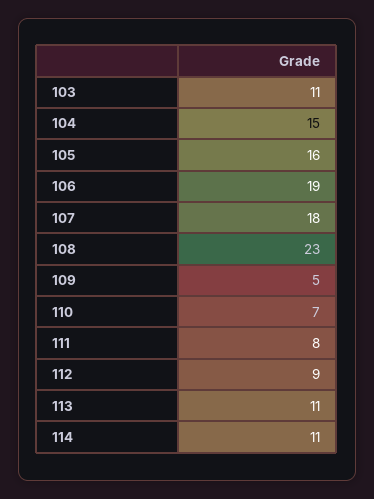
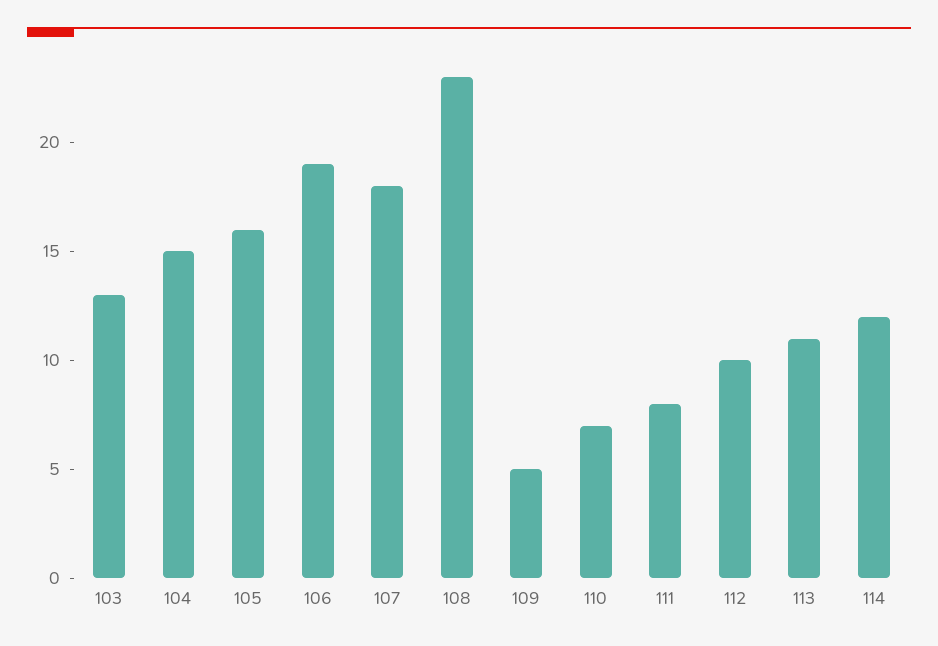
  {
-   "103": 11,
+   "103": 13,
    "104": 15,
    "105": 16,
    "106": 19,
    "107": 18,
    "108": 23,
    "109": 5,
    "110": 7,
    "111": 8,
-   "112": 9,
+   "112": 10,
    "113": 11,
-   "114": 11
+   "114": 12
  }

